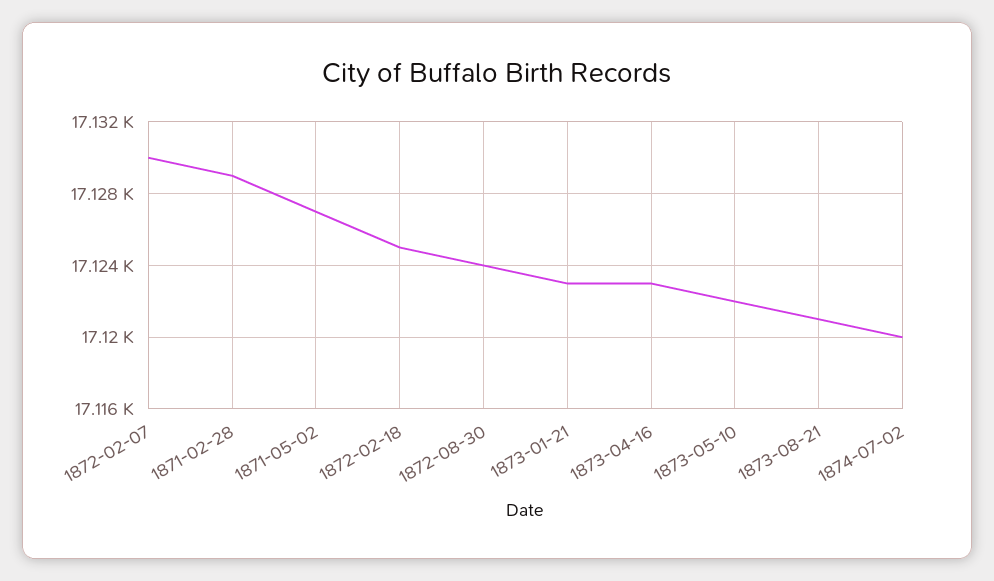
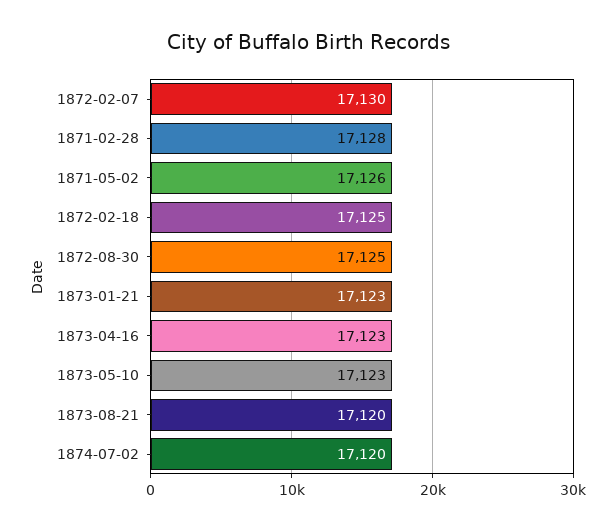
  {
    "1872-02-07": 17130,
-   "1871-02-28": 17129,
+   "1871-02-28": 17128,
-   "1871-05-02": 17127,
+   "1871-05-02": 17126,
    "1872-02-18": 17125,
-   "1872-08-30": 17124,
+   "1872-08-30": 17125,
    "1873-01-21": 17123,
    "1873-04-16": 17123,
-   "1873-05-10": 17122,
+   "1873-05-10": 17123,
-   "1873-08-21": 17121,
+   "1873-08-21": 17120,
    "1874-07-02": 17120
  }

